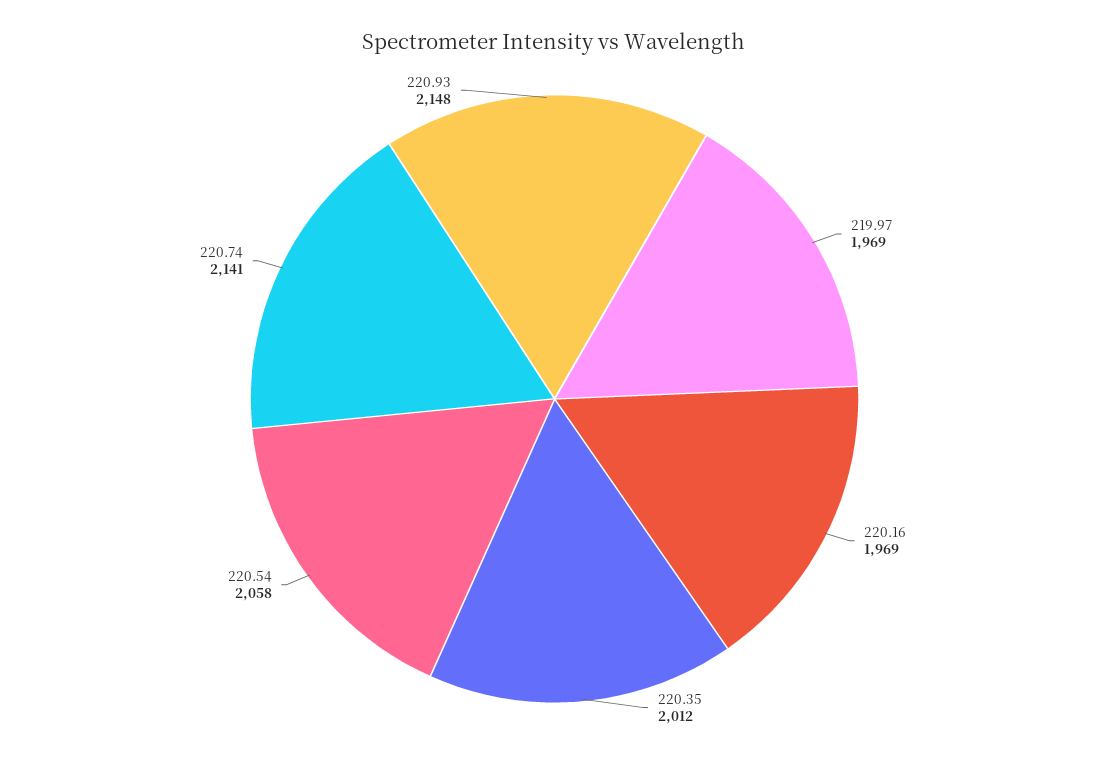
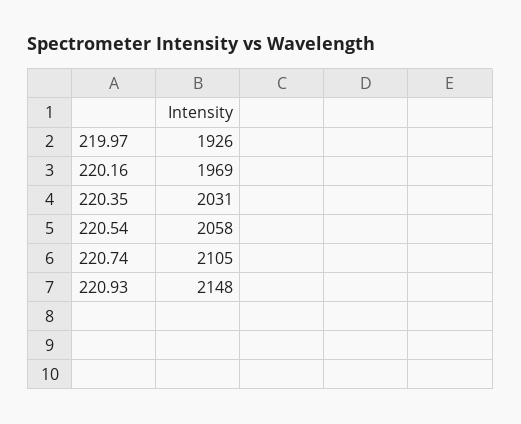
  {
-   "219.97": 1969,
+   "219.97": 1926,
    "220.16": 1969,
-   "220.35": 2012,
+   "220.35": 2031,
    "220.54": 2058,
-   "220.74": 2141,
+   "220.74": 2105,
    "220.93": 2148
  }

